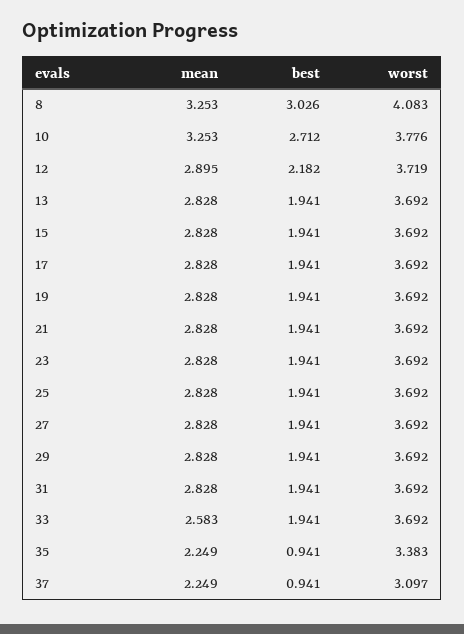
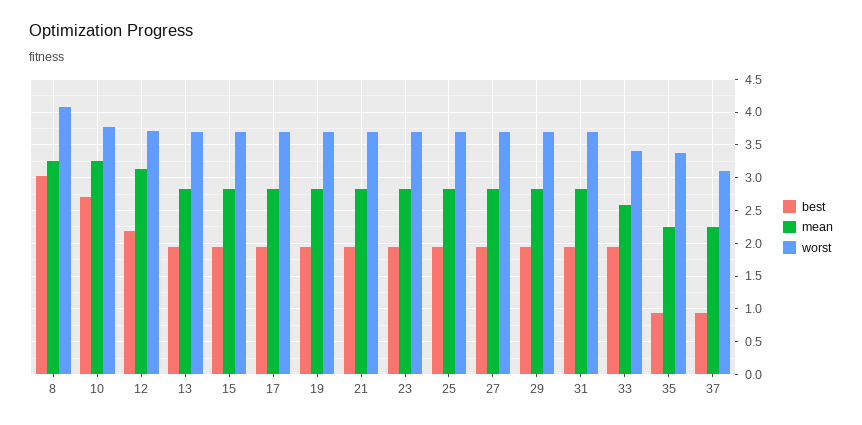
  {
    "mean": {
      "8": 3.253,
      "10": 3.253,
-     "12": 2.895,
+     "12": 3.1,
      "13": 2.828,
      "15": 2.828,
      "17": 2.828,
      "19": 2.828,
      "21": 2.828,
      "23": 2.828,
      "25": 2.828,
      "27": 2.828,
      "29": 2.828,
      "31": 2.828,
      "33": 2.583,
      "35": 2.249,
      "37": 2.249
    },
    "best": {
      "8": 3.026,
      "10": 2.712,
      "12": 2.182,
      "13": 1.941,
      "15": 1.941,
      "17": 1.941,
      "19": 1.941,
      "21": 1.941,
      "23": 1.941,
      "25": 1.941,
      "27": 1.941,
      "29": 1.941,
      "31": 1.941,
      "33": 1.941,
      "35": 0.941,
      "37": 0.941
    },
    "worst": {
      "8": 4.083,
      "10": 3.776,
      "12": 3.719,
      "13": 3.692,
      "15": 3.692,
      "17": 3.692,
      "19": 3.692,
      "21": 3.692,
      "23": 3.692,
      "25": 3.692,
      "27": 3.692,
      "29": 3.692,
      "31": 3.692,
-     "33": 3.692,
+     "33": 3.4,
      "35": 3.383,
      "37": 3.097
    }
  }

